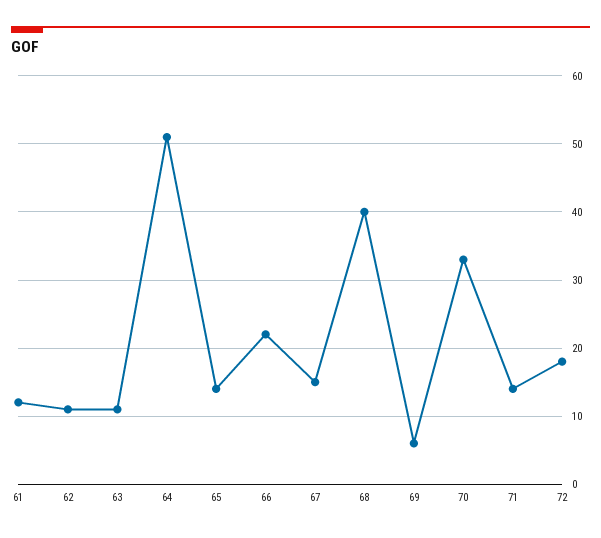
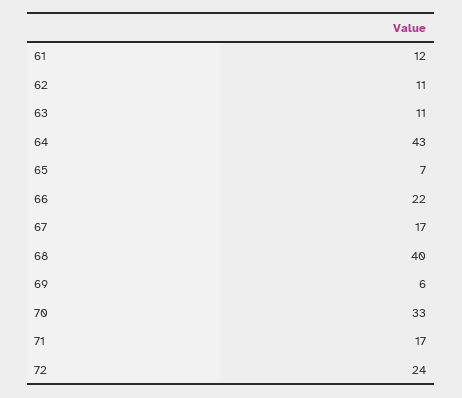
  {
    "61": 12,
    "62": 11,
    "63": 11,
-   "64": 51,
+   "64": 43,
-   "65": 14,
+   "65": 7,
    "66": 22,
-   "67": 15,
+   "67": 17,
    "68": 40,
    "69": 6,
    "70": 33,
-   "71": 14,
+   "71": 17,
-   "72": 18
+   "72": 24
  }

